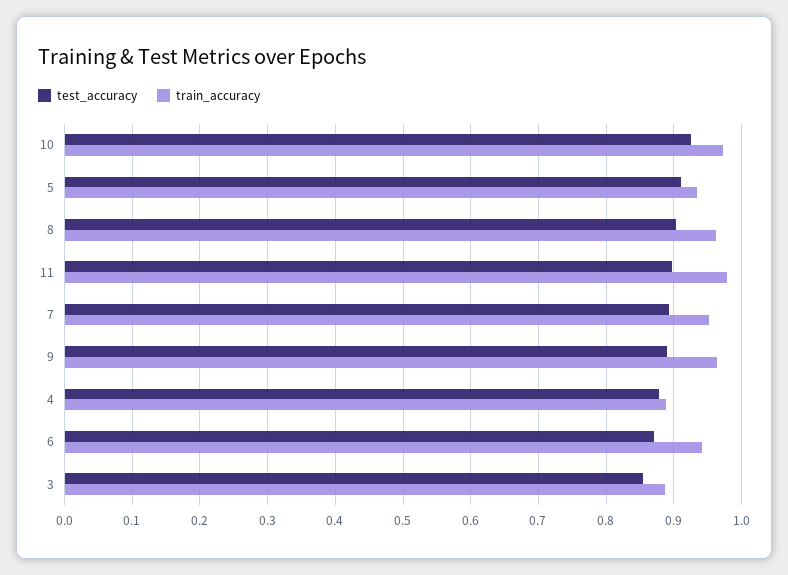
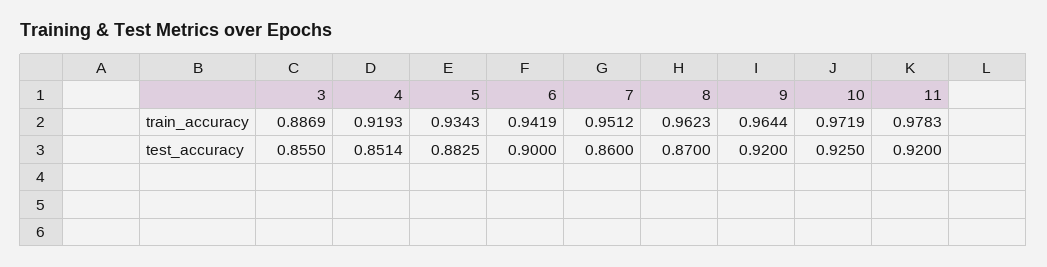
  {
    "test_accuracy": {
      "10": 0.925,
-     "5": 0.91,
+     "5": 0.8825,
-     "8": 0.9,
+     "8": 0.87,
-     "11": 0.9,
+     "11": 0.92,
-     "7": 0.89,
+     "7": 0.86,
-     "9": 0.89,
+     "9": 0.92,
-     "4": 0.88,
+     "4": 0.8514,
-     "6": 0.87,
+     "6": 0.9,
      "3": 0.855
    },
    "train_accuracy": {
      "10": 0.9719,
      "5": 0.9343,
      "8": 0.9623,
      "11": 0.9783,
      "7": 0.9512,
      "9": 0.9644,
-     "4": 0.89,
+     "4": 0.9193,
      "6": 0.9419,
      "3": 0.8869
    }
  }

